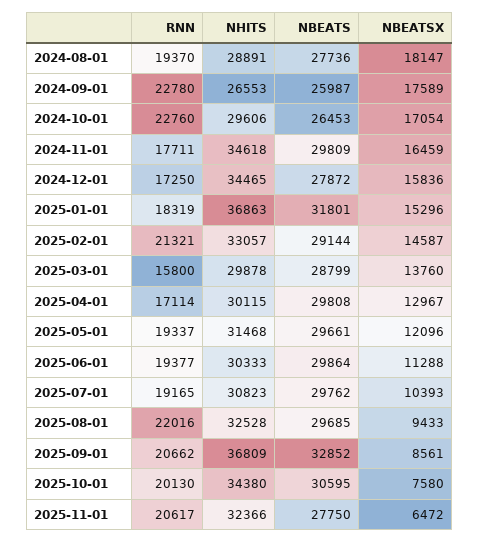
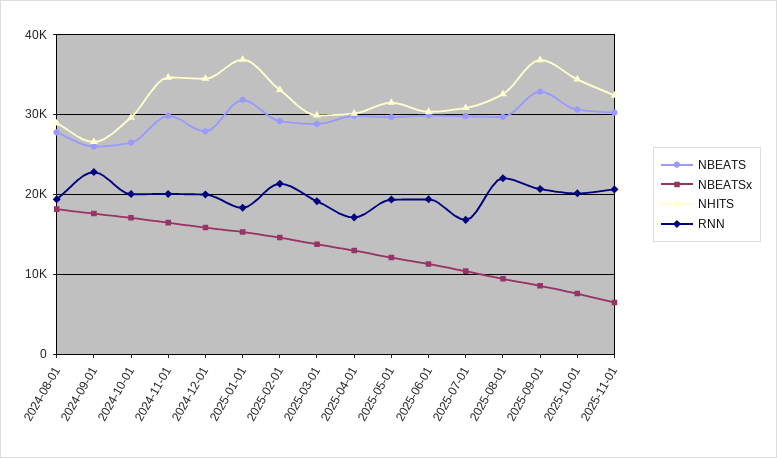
  {
    "RNN": {
      "2024-08-01": 19370,
      "2024-09-01": 22780,
-     "2024-10-01": 22760,
+     "2024-10-01": 20000,
-     "2024-11-01": 17711,
+     "2024-11-01": 20000,
-     "2024-12-01": 17250,
+     "2024-12-01": 20000,
      "2025-01-01": 18319,
      "2025-02-01": 21321,
-     "2025-03-01": 15800,
+     "2025-03-01": 19000,
      "2025-04-01": 17114,
      "2025-05-01": 19337,
      "2025-06-01": 19377,
-     "2025-07-01": 19165,
+     "2025-07-01": 17000,
      "2025-08-01": 22016,
      "2025-09-01": 20662,
      "2025-10-01": 20130,
      "2025-11-01": 20617
    },
    "NHITS": {
      "2024-08-01": 28891,
      "2024-09-01": 26553,
      "2024-10-01": 29606,
      "2024-11-01": 34618,
      "2024-12-01": 34465,
      "2025-01-01": 36863,
      "2025-02-01": 33057,
      "2025-03-01": 29878,
      "2025-04-01": 30115,
      "2025-05-01": 31468,
      "2025-06-01": 30333,
      "2025-07-01": 30823,
      "2025-08-01": 32528,
      "2025-09-01": 36809,
      "2025-10-01": 34380,
      "2025-11-01": 32366
    },
    "NBEATS": {
      "2024-08-01": 27736,
      "2024-09-01": 25987,
      "2024-10-01": 26453,
      "2024-11-01": 29809,
      "2024-12-01": 27872,
      "2025-01-01": 31801,
      "2025-02-01": 29144,
      "2025-03-01": 28799,
      "2025-04-01": 29808,
      "2025-05-01": 29661,
      "2025-06-01": 29864,
      "2025-07-01": 29762,
      "2025-08-01": 29685,
      "2025-09-01": 32852,
      "2025-10-01": 30595,
-     "2025-11-01": 27750
+     "2025-11-01": 30000
    },
    "NBEATSX": {
      "2024-08-01": 18147,
      "2024-09-01": 17589,
      "2024-10-01": 17054,
      "2024-11-01": 16459,
      "2024-12-01": 15836,
      "2025-01-01": 15296,
      "2025-02-01": 14587,
      "2025-03-01": 13760,
      "2025-04-01": 12967,
      "2025-05-01": 12096,
      "2025-06-01": 11288,
      "2025-07-01": 10393,
      "2025-08-01": 9433,
      "2025-09-01": 8561,
      "2025-10-01": 7580,
      "2025-11-01": 6472
    }
  }

